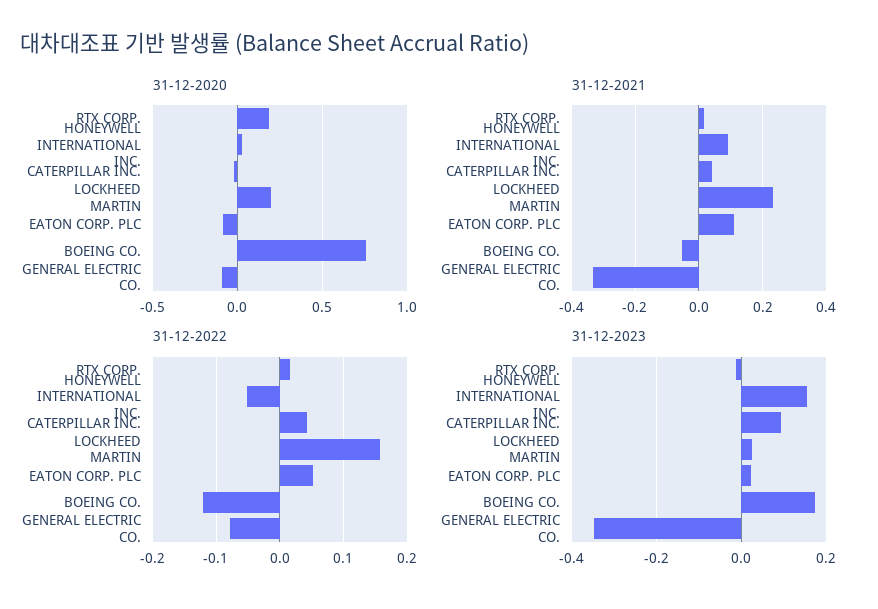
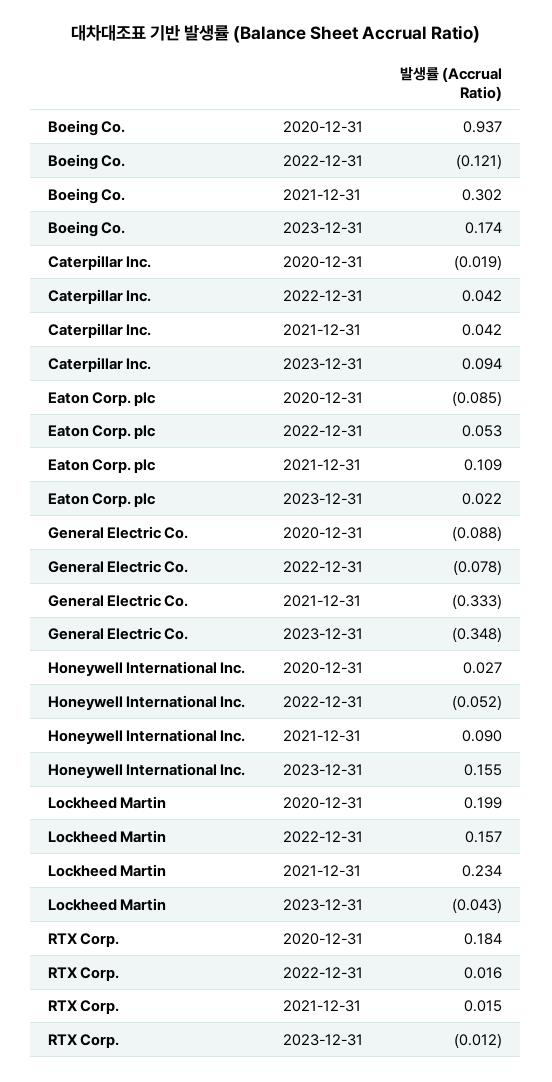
  {
    "31-12-2020": {
      "RTX CORP.": 0.184,
      "HONEYWELL INTERNATIONAL INC.": 0.027,
      "CATERPILLAR INC.": -0.019,
      "LOCKHEED MARTIN": 0.199,
      "EATON CORP. PLC": -0.085,
-     "BOEING CO.": 0.75,
+     "BOEING CO.": 0.937,
      "GENERAL ELECTRIC CO.": -0.088
    },
    "31-12-2021": {
      "RTX CORP.": 0.015,
      "HONEYWELL INTERNATIONAL INC.": 0.09,
      "CATERPILLAR INC.": 0.042,
      "LOCKHEED MARTIN": 0.234,
      "EATON CORP. PLC": 0.109,
-     "BOEING CO.": -0.06,
+     "BOEING CO.": 0.302,
      "GENERAL ELECTRIC CO.": -0.333
    },
    "31-12-2022": {
      "RTX CORP.": 0.016,
      "HONEYWELL INTERNATIONAL INC.": -0.052,
      "CATERPILLAR INC.": 0.042,
      "LOCKHEED MARTIN": 0.157,
      "EATON CORP. PLC": 0.053,
      "BOEING CO.": -0.121,
      "GENERAL ELECTRIC CO.": -0.078
    },
    "31-12-2023": {
      "RTX CORP.": -0.012,
      "HONEYWELL INTERNATIONAL INC.": 0.155,
      "CATERPILLAR INC.": 0.094,
-     "LOCKHEED MARTIN": 0.02,
+     "LOCKHEED MARTIN": -0.043,
      "EATON CORP. PLC": 0.022,
      "BOEING CO.": 0.174,
      "GENERAL ELECTRIC CO.": -0.348
    }
  }

